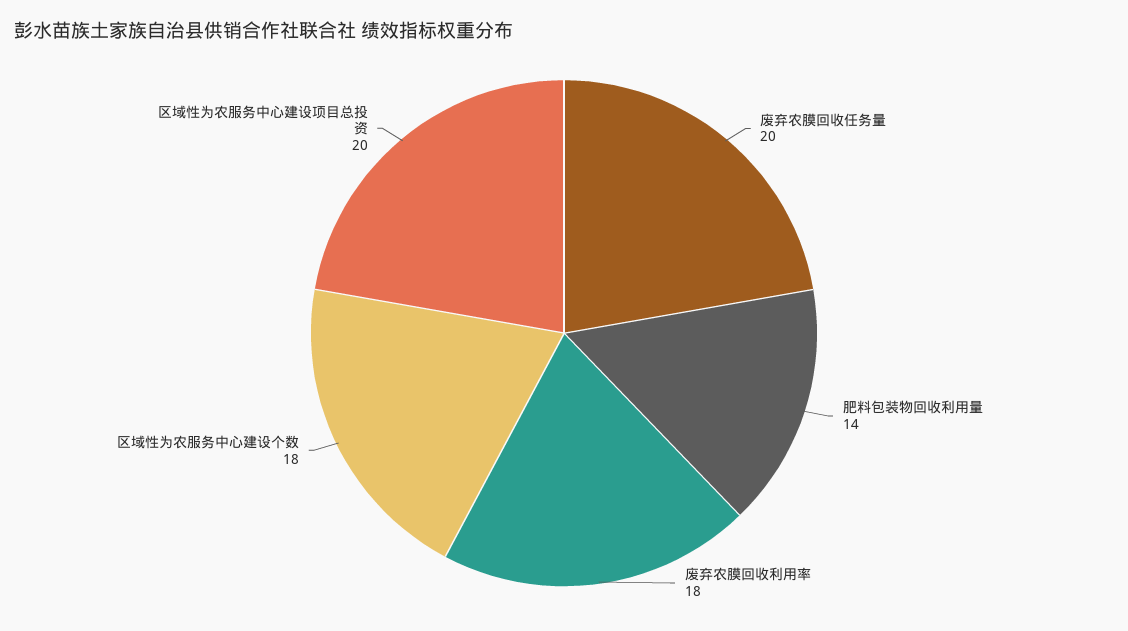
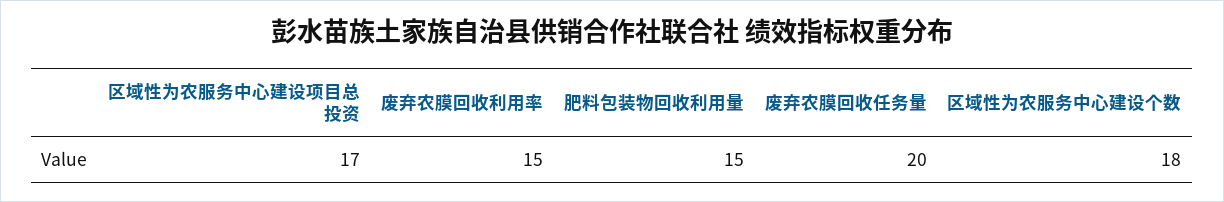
  {
    "废弃农膜回收任务量": 20,
-   "肥料包装物回收利用量": 14,
+   "肥料包装物回收利用量": 15,
-   "废弃农膜回收利用率": 18,
+   "废弃农膜回收利用率": 15,
    "区域性为农服务中心建设个数": 18,
-   "区域性为农服务中心建设项目总投资": 20
+   "区域性为农服务中心建设项目总投资": 17
  }

